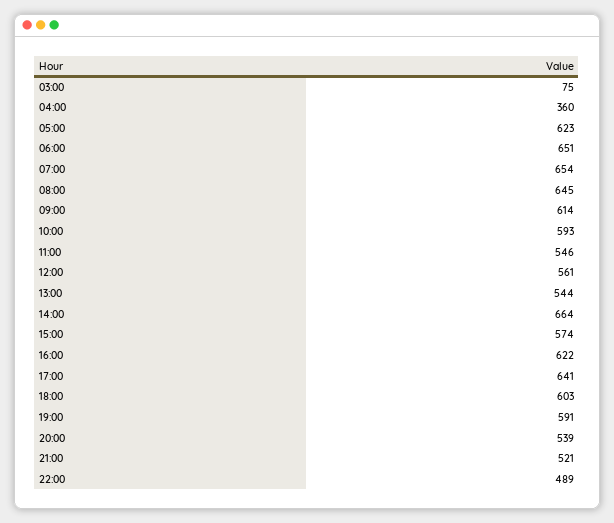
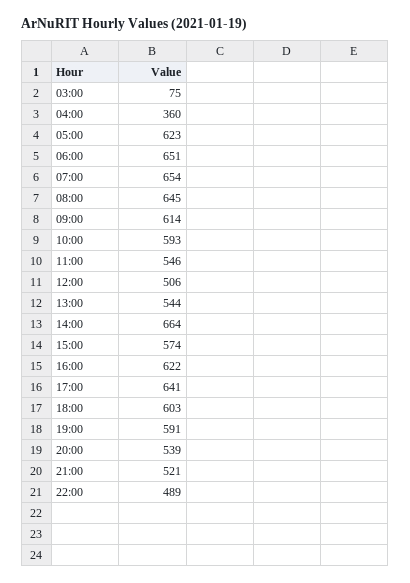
  {
    "03:00": 75,
    "04:00": 360,
    "05:00": 623,
    "06:00": 651,
    "07:00": 654,
    "08:00": 645,
    "09:00": 614,
    "10:00": 593,
    "11:00": 546,
-   "12:00": 561,
+   "12:00": 506,
    "13:00": 544,
    "14:00": 664,
    "15:00": 574,
    "16:00": 622,
    "17:00": 641,
    "18:00": 603,
    "19:00": 591,
    "20:00": 539,
    "21:00": 521,
    "22:00": 489
  }

